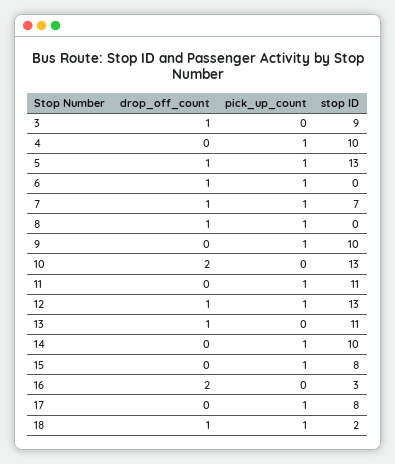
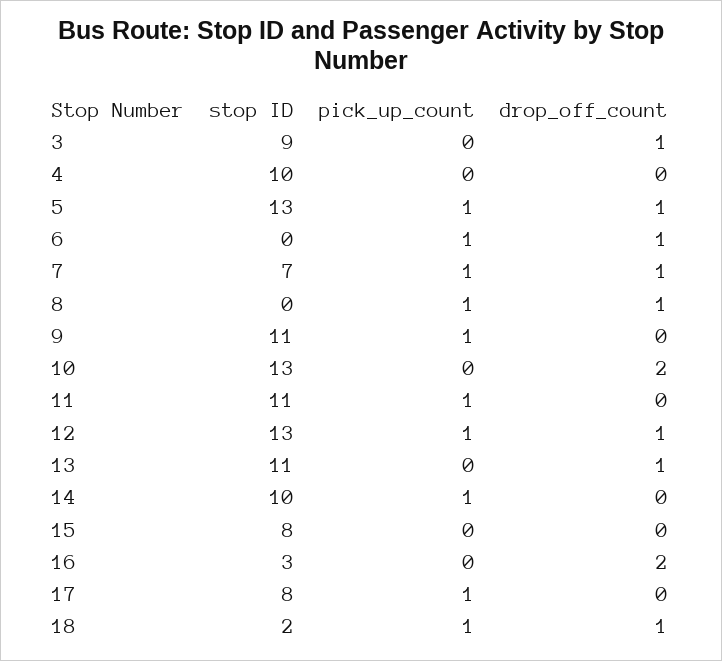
  {
    "drop_off_count": {
      "3": 1,
      "4": 0,
      "5": 1,
      "6": 1,
      "7": 1,
      "8": 1,
      "9": 0,
      "10": 2,
      "11": 0,
      "12": 1,
      "13": 1,
      "14": 0,
      "15": 0,
      "16": 2,
      "17": 0,
      "18": 1
    },
    "pick_up_count": {
      "3": 0,
-     "4": 1,
+     "4": 0,
      "5": 1,
      "6": 1,
      "7": 1,
      "8": 1,
      "9": 1,
      "10": 0,
      "11": 1,
      "12": 1,
      "13": 0,
      "14": 1,
-     "15": 1,
+     "15": 0,
      "16": 0,
      "17": 1,
      "18": 1
    },
    "stop ID": {
      "3": 9,
      "4": 10,
      "5": 13,
      "6": 0,
      "7": 7,
      "8": 0,
-     "9": 10,
+     "9": 11,
      "10": 13,
      "11": 11,
      "12": 13,
      "13": 11,
      "14": 10,
      "15": 8,
      "16": 3,
      "17": 8,
      "18": 2
    }
  }

